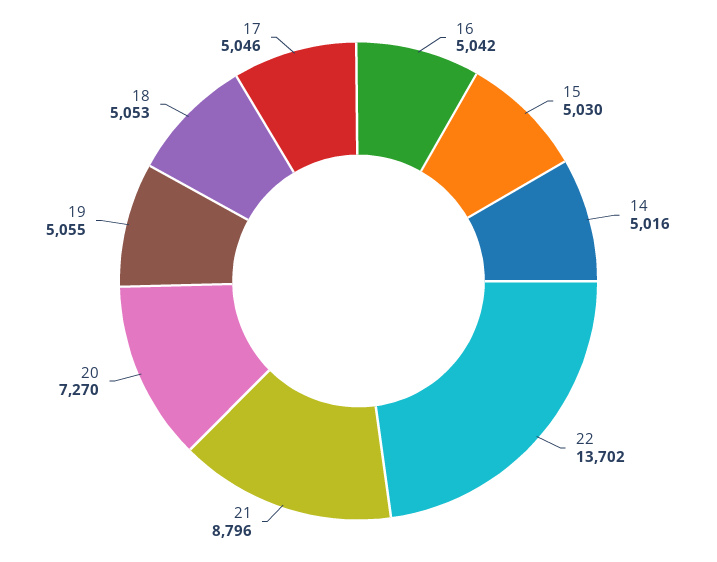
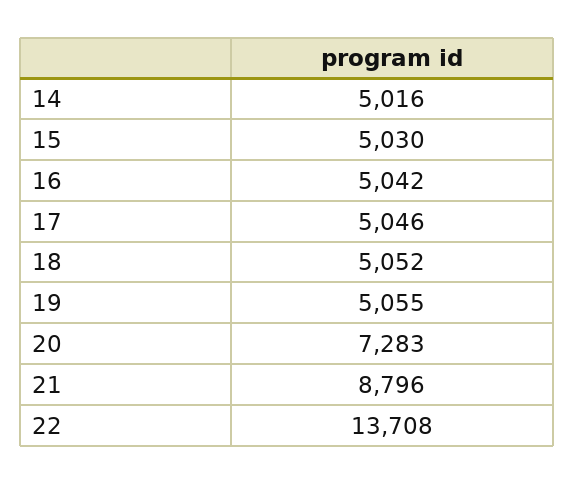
  {
    "16": 5042,
    "15": 5030,
    "14": 5016,
-   "22": 13702,
+   "22": 13708,
    "21": 8796,
-   "20": 7270,
+   "20": 7283,
    "19": 5055,
-   "18": 5053,
+   "18": 5052,
    "17": 5046
  }

